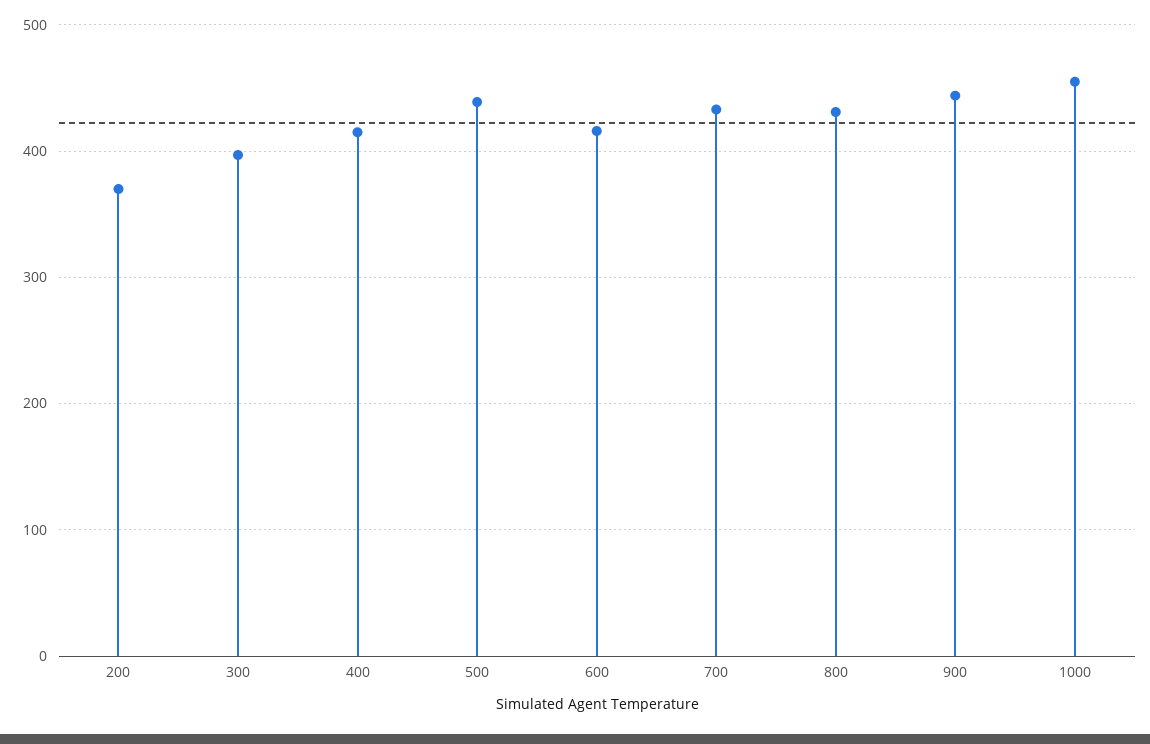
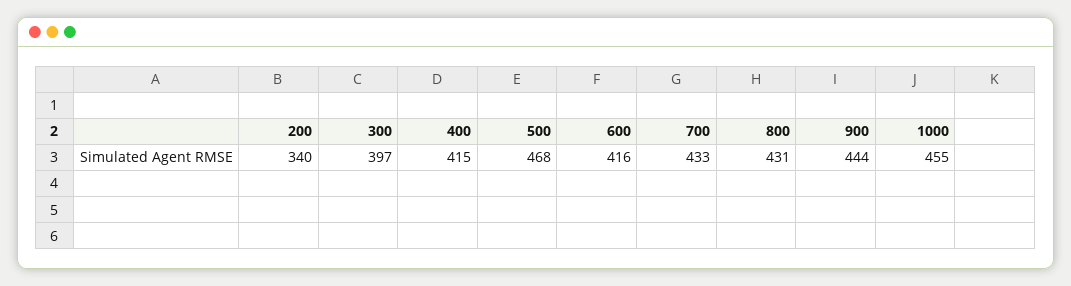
  {
-   "200": 370,
+   "200": 340,
    "300": 397,
    "400": 415,
-   "500": 440,
+   "500": 468,
    "600": 416,
    "700": 433,
    "800": 431,
    "900": 444,
    "1000": 455
  }

